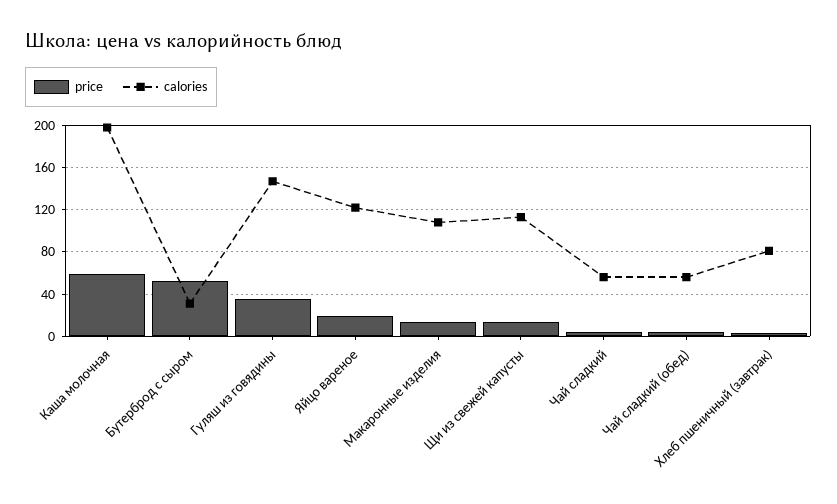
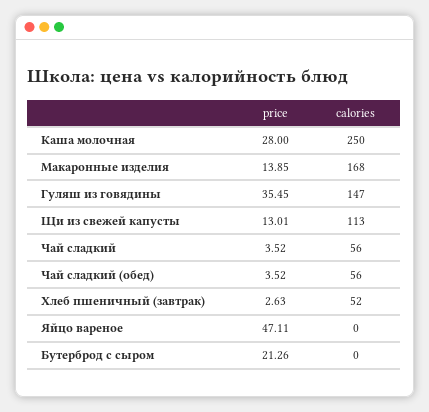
  {
    "price": {
-     "Каша молочная": 60,
+     "Каша молочная": 28,
-     "Бутерброд с сыром": 50,
+     "Бутерброд с сыром": 21.26,
      "Гуляш из говядины": 35.45,
-     "Яйцо вареное": 20,
+     "Яйцо вареное": 47.11,
      "Макаронные изделия": 13.85,
      "Щи из свежей капусты": 13.01,
      "Чай сладкий": 3.52,
      "Чай сладкий (обед)": 3.52,
      "Хлеб пшеничный (завтрак)": 2.63
    },
    "calories": {
-     "Каша молочная": 200,
+     "Каша молочная": 250,
-     "Бутерброд с сыром": 30,
+     "Бутерброд с сыром": 0,
      "Гуляш из говядины": 147,
-     "Яйцо вареное": 120,
+     "Яйцо вареное": 0,
-     "Макаронные изделия": 110,
+     "Макаронные изделия": 168,
      "Щи из свежей капусты": 113,
      "Чай сладкий": 56,
      "Чай сладкий (обед)": 56,
-     "Хлеб пшеничный (завтрак)": 80
+     "Хлеб пшеничный (завтрак)": 52
    }
  }

